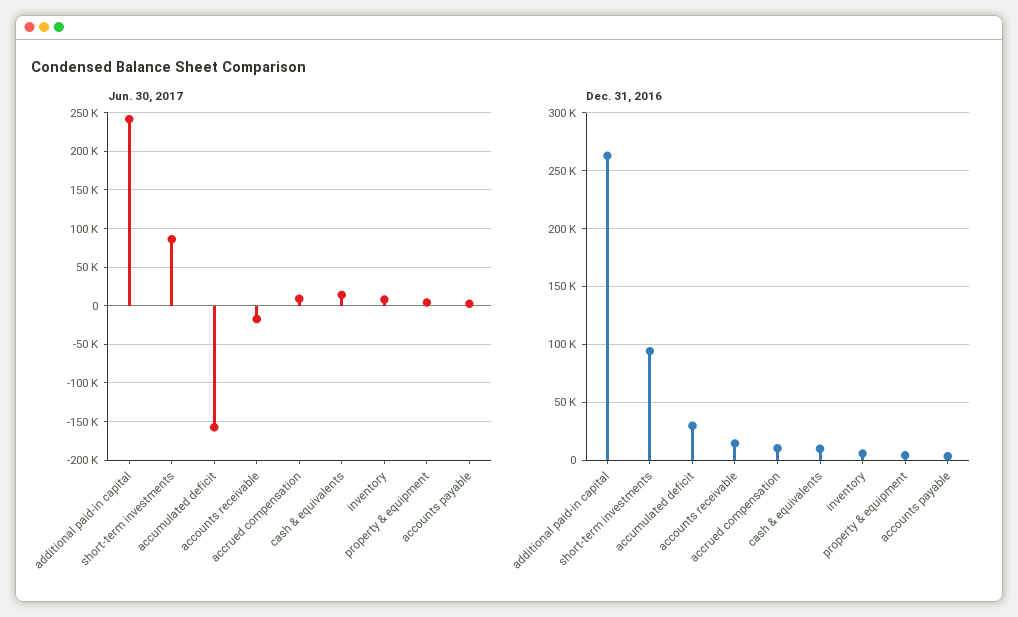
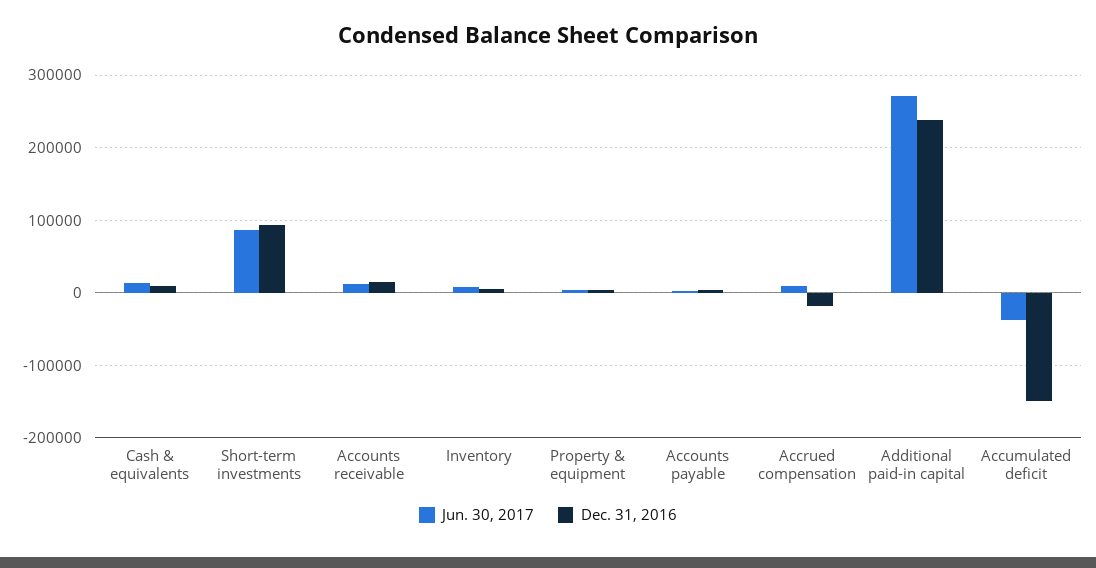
  {
    "Jun. 30, 2017": {
-     "additional paid-in capital": 240000,
+     "additional paid-in capital": 270000,
      "short-term investments": 90000,
-     "accumulated deficit": -160000,
+     "accumulated deficit": -40000,
-     "accounts receivable": -20000,
+     "accounts receivable": 10000,
      "accrued compensation": 10000,
      "cash & equivalents": 10000,
      "inventory": 10000,
      "property & equipment": 0,
      "accounts payable": 0
    },
    "Dec. 31, 2016": {
-     "additional paid-in capital": 260000,
+     "additional paid-in capital": 240000,
      "short-term investments": 90000,
-     "accumulated deficit": 30000,
+     "accumulated deficit": -150000,
      "accounts receivable": 10000,
-     "accrued compensation": 10000,
+     "accrued compensation": -20000,
      "cash & equivalents": 10000,
      "inventory": 10000,
      "property & equipment": 0,
      "accounts payable": 0
    }
  }

